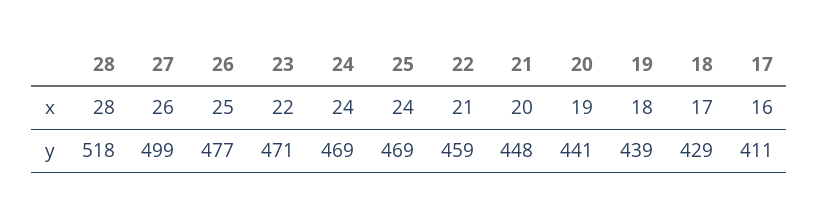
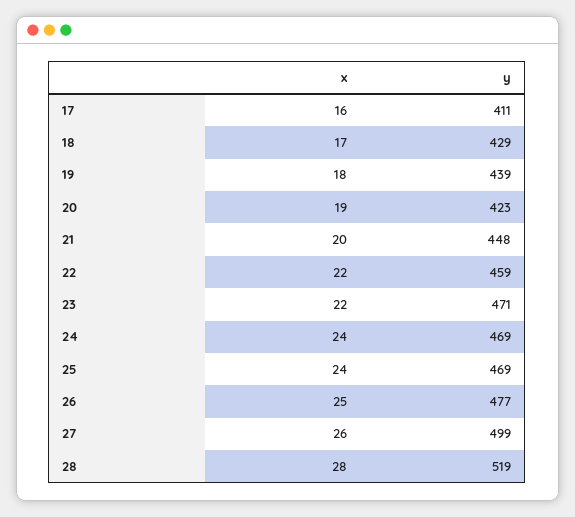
  {
    "28": {
      "x": 28,
-     "y": 518
+     "y": 519
    },
    "27": {
      "x": 26,
      "y": 499
    },
    "26": {
      "x": 25,
      "y": 477
    },
    "23": {
      "x": 22,
      "y": 471
    },
    "24": {
      "x": 24,
      "y": 469
    },
    "25": {
      "x": 24,
      "y": 469
    },
    "22": {
-     "x": 21,
+     "x": 22,
      "y": 459
    },
    "21": {
      "x": 20,
      "y": 448
    },
    "20": {
      "x": 19,
-     "y": 441
+     "y": 423
    },
    "19": {
      "x": 18,
      "y": 439
    },
    "18": {
      "x": 17,
      "y": 429
    },
    "17": {
      "x": 16,
      "y": 411
    }
  }

